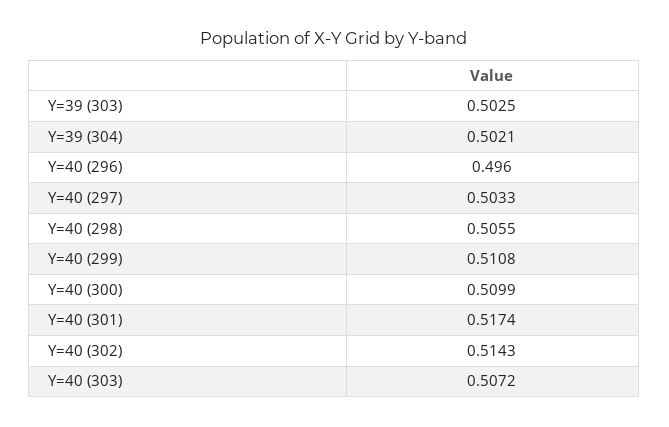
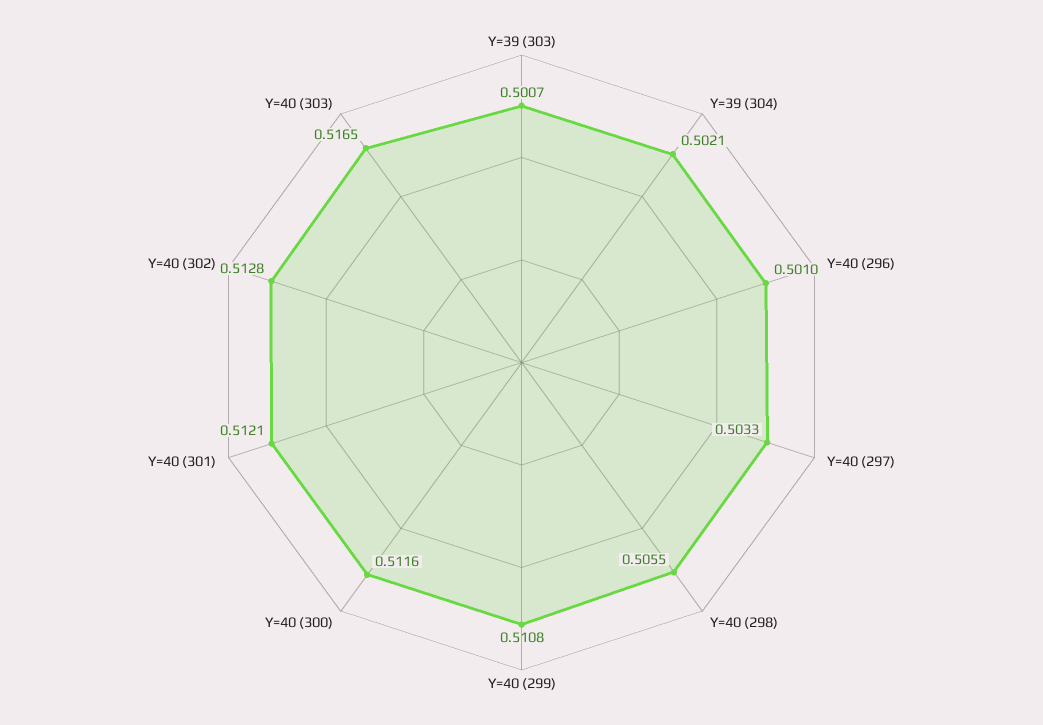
  {
-   "Y=39 (303)": 0.5025,
+   "Y=39 (303)": 0.5007,
    "Y=39 (304)": 0.5021,
-   "Y=40 (296)": 0.496,
+   "Y=40 (296)": 0.501,
    "Y=40 (297)": 0.5033,
    "Y=40 (298)": 0.5055,
    "Y=40 (299)": 0.5108,
-   "Y=40 (300)": 0.5099,
+   "Y=40 (300)": 0.5116,
-   "Y=40 (301)": 0.5174,
+   "Y=40 (301)": 0.5121,
-   "Y=40 (302)": 0.5143,
+   "Y=40 (302)": 0.5128,
-   "Y=40 (303)": 0.5072
+   "Y=40 (303)": 0.5165
  }

